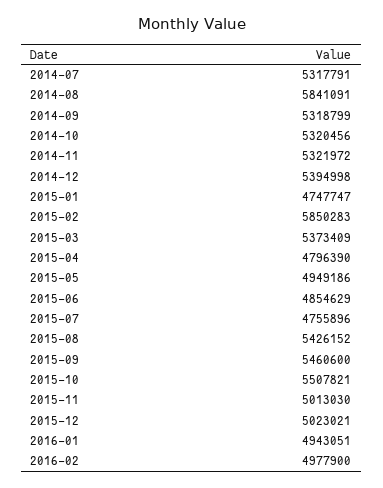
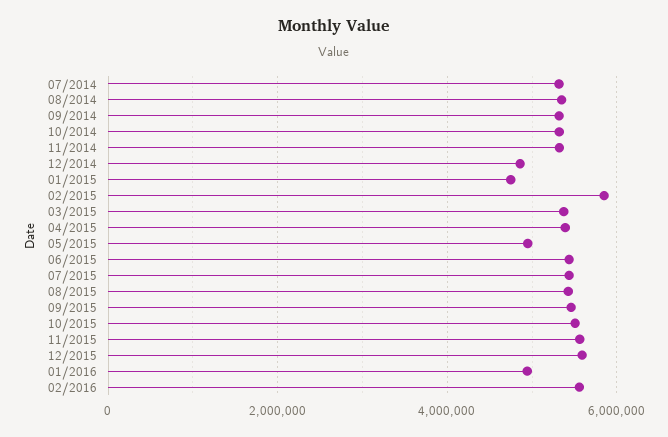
  {
    "2014-07": 5317791,
-   "2014-08": 5841091,
+   "2014-08": 5400000,
    "2014-09": 5318799,
    "2014-10": 5320456,
    "2014-11": 5321972,
-   "2014-12": 5394998,
+   "2014-12": 4800000,
    "2015-01": 4747747,
    "2015-02": 5850283,
    "2015-03": 5373409,
-   "2015-04": 4796390,
+   "2015-04": 5400000,
    "2015-05": 4949186,
-   "2015-06": 4854629,
+   "2015-06": 5400000,
-   "2015-07": 4755896,
+   "2015-07": 5400000,
    "2015-08": 5426152,
    "2015-09": 5460600,
    "2015-10": 5507821,
-   "2015-11": 5013030,
+   "2015-11": 5600000,
-   "2015-12": 5023021,
+   "2015-12": 5600000,
    "2016-01": 4943051,
-   "2016-02": 4977900
+   "2016-02": 5600000
  }

